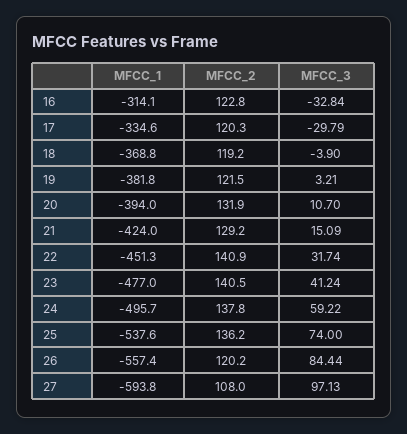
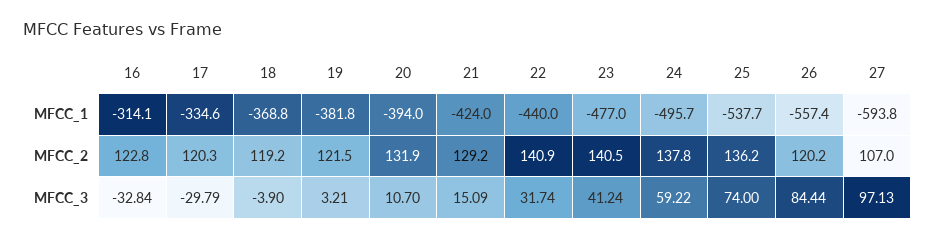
  {
    "MFCC_1": {
      "16": -314.1,
      "17": -334.6,
      "18": -368.8,
      "19": -381.8,
      "20": -394,
      "21": -424,
-     "22": -451.3,
+     "22": -440,
      "23": -477,
      "24": -495.7,
-     "25": -537.6,
+     "25": -537.7,
      "26": -557.4,
      "27": -593.8
    },
    "MFCC_2": {
      "16": 122.8,
      "17": 120.3,
      "18": 119.2,
      "19": 121.5,
      "20": 131.9,
      "21": 129.2,
      "22": 140.9,
      "23": 140.5,
      "24": 137.8,
      "25": 136.2,
      "26": 120.2,
-     "27": 108
+     "27": 107
    },
    "MFCC_3": {
      "16": -32.84,
      "17": -29.79,
      "18": -3.9,
      "19": 3.21,
      "20": 10.7,
      "21": 15.09,
      "22": 31.74,
      "23": 41.24,
      "24": 59.22,
      "25": 74,
      "26": 84.44,
      "27": 97.13
    }
  }

